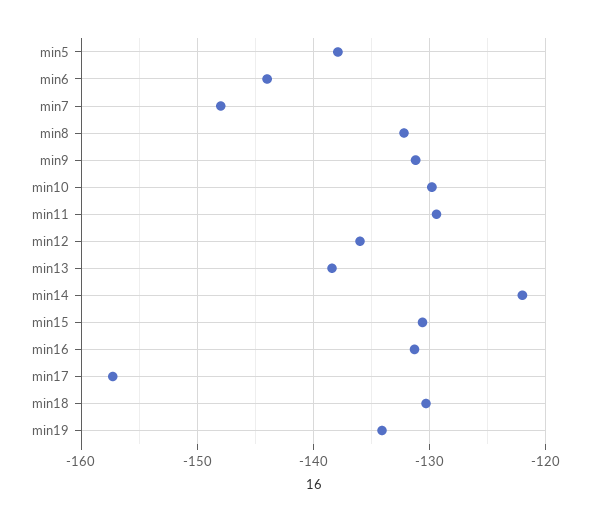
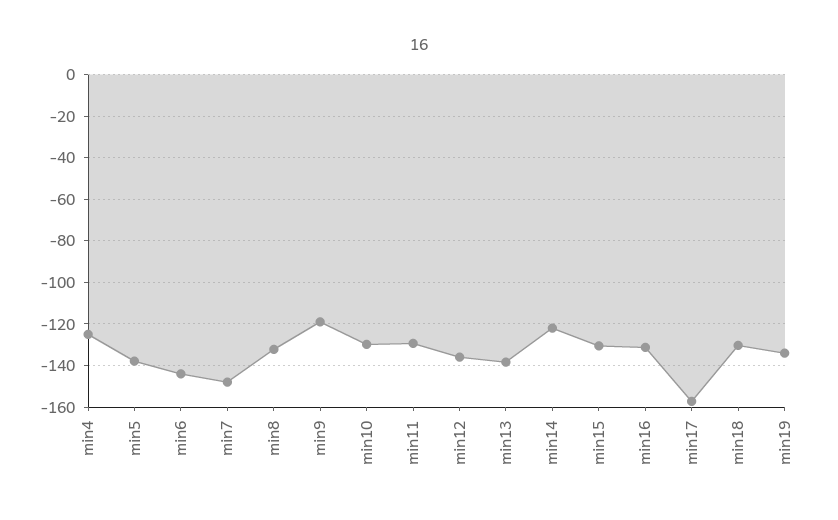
  {
    "min5": -138,
    "min6": -144,
    "min7": -148,
    "min8": -132,
-   "min9": -131,
+   "min9": -120,
    "min10": -130,
    "min11": -129,
    "min12": -136,
    "min13": -138,
    "min14": -122,
    "min15": -131,
    "min16": -131,
    "min17": -157,
    "min18": -130,
-   "min19": -134
+   "min19": -134,
+   "min4": -125
  }

